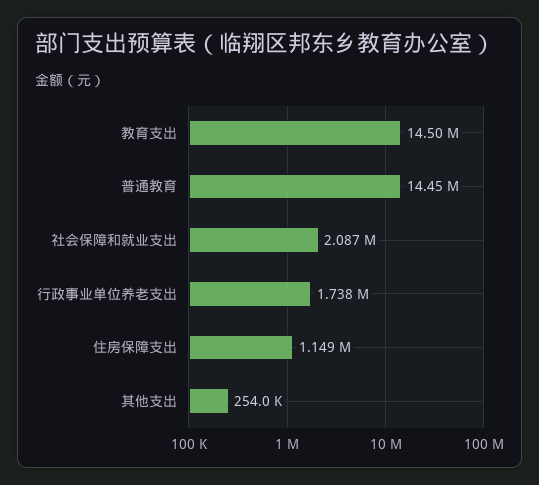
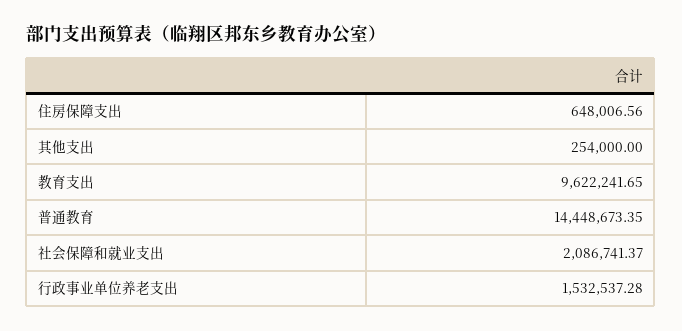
  {
-   "教育支出": 14500000,
+   "教育支出": 9622241.65,
    "普通教育": 14448673.35,
    "社会保障和就业支出": 2086741.37,
-   "行政事业单位养老支出": 1738000,
+   "行政事业单位养老支出": 1532537.28,
-   "住房保障支出": 1149000,
+   "住房保障支出": 648006.56,
    "其他支出": 254000
  }

